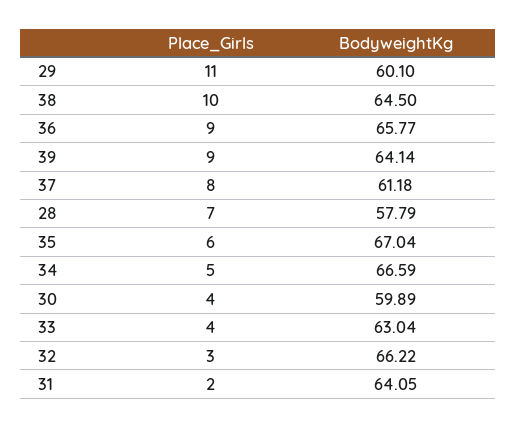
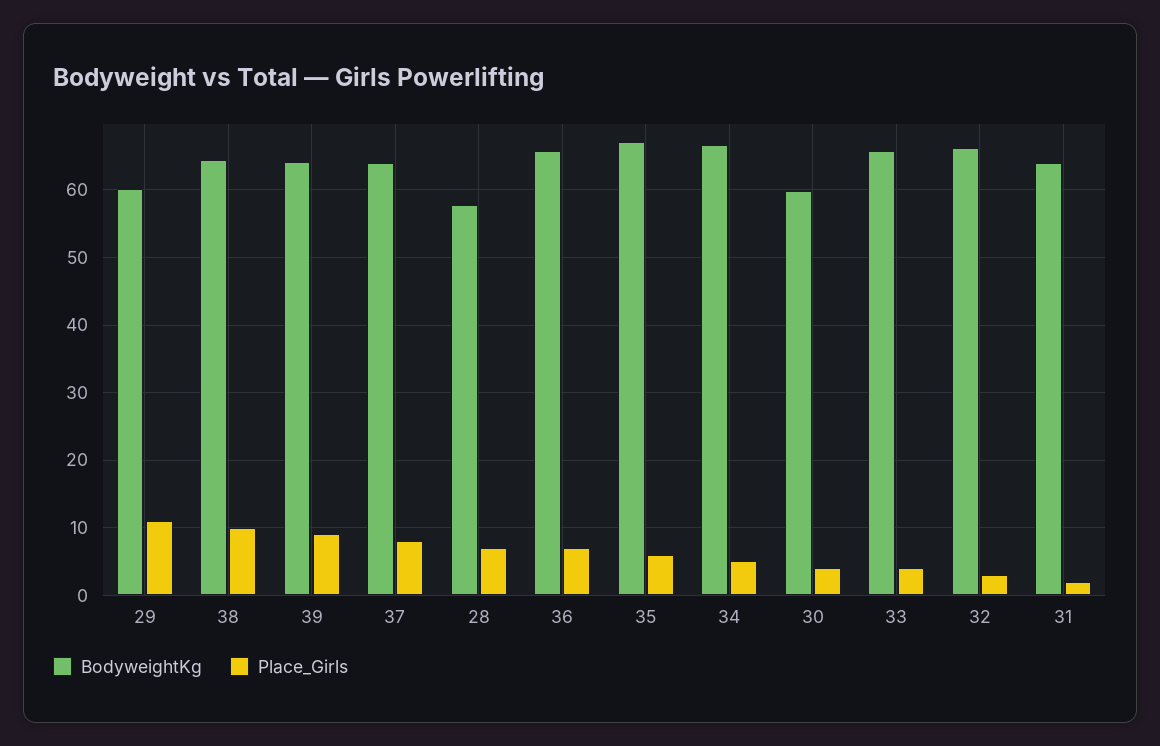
  {
    "Place_Girls": {
      "29": 11,
      "38": 10,
-     "36": 9,
+     "36": 7,
      "39": 9,
      "37": 8,
      "28": 7,
      "35": 6,
      "34": 5,
      "30": 4,
      "33": 4,
      "32": 3,
      "31": 2
    },
    "BodyweightKg": {
      "29": 60.1,
      "38": 64.5,
      "36": 65.77,
      "39": 64.14,
-     "37": 61.18,
+     "37": 64,
      "28": 57.79,
      "35": 67.04,
      "34": 66.59,
      "30": 59.89,
-     "33": 63.04,
+     "33": 66,
      "32": 66.22,
      "31": 64.05
    }
  }

